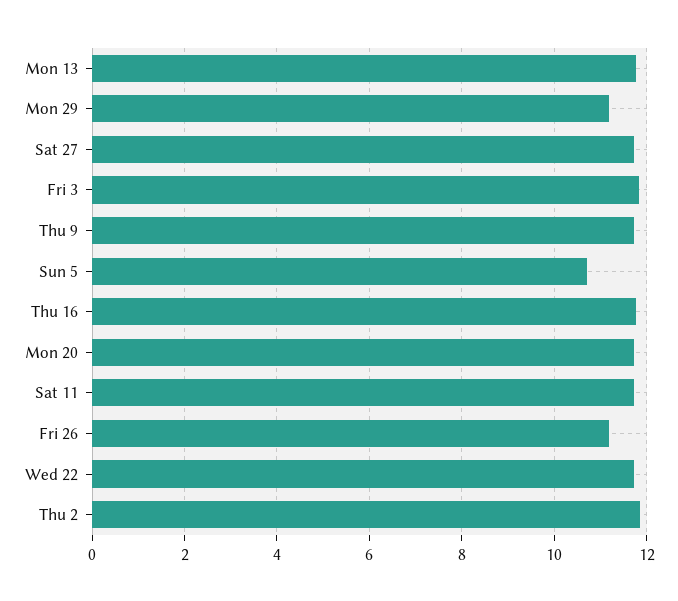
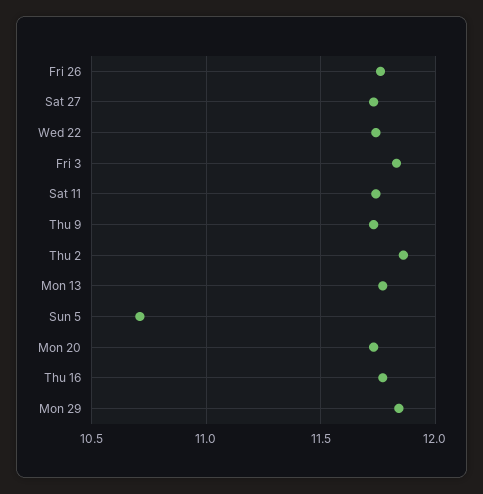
  {
    "Mon 13": 11.75,
-   "Mon 29": 11.2,
+   "Mon 29": 11.85,
    "Sat 27": 11.75,
    "Fri 3": 11.85,
    "Thu 9": 11.75,
    "Sun 5": 10.7,
    "Thu 16": 11.75,
    "Mon 20": 11.75,
    "Sat 11": 11.75,
-   "Fri 26": 11.2,
+   "Fri 26": 11.75,
    "Wed 22": 11.75,
    "Thu 2": 11.85
  }

